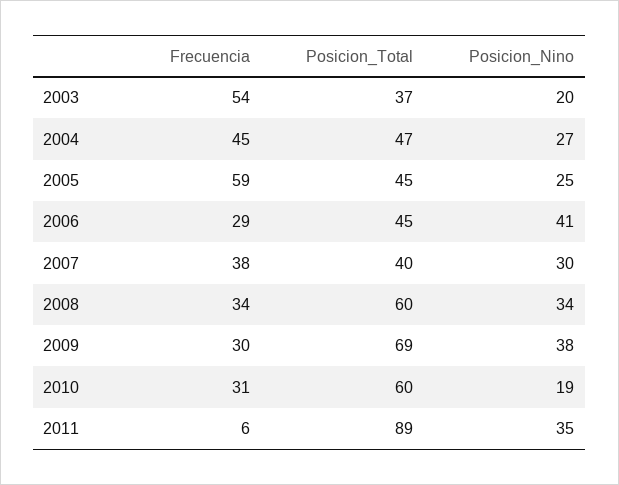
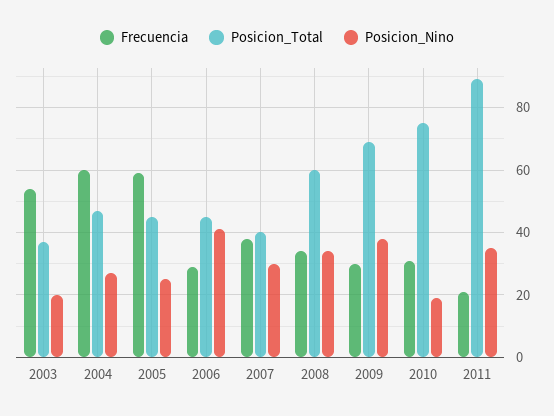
  {
    "Frecuencia": {
      "2003": 54,
-     "2004": 45,
+     "2004": 60,
      "2005": 59,
      "2006": 29,
      "2007": 38,
      "2008": 34,
      "2009": 30,
      "2010": 31,
-     "2011": 6
+     "2011": 20
    },
    "Posicion_Total": {
      "2003": 37,
      "2004": 47,
      "2005": 45,
      "2006": 45,
      "2007": 40,
      "2008": 60,
      "2009": 69,
-     "2010": 60,
+     "2010": 75,
      "2011": 89
    },
    "Posicion_Nino": {
      "2003": 20,
      "2004": 27,
      "2005": 25,
      "2006": 41,
      "2007": 30,
      "2008": 34,
      "2009": 38,
      "2010": 19,
      "2011": 35
    }
  }

